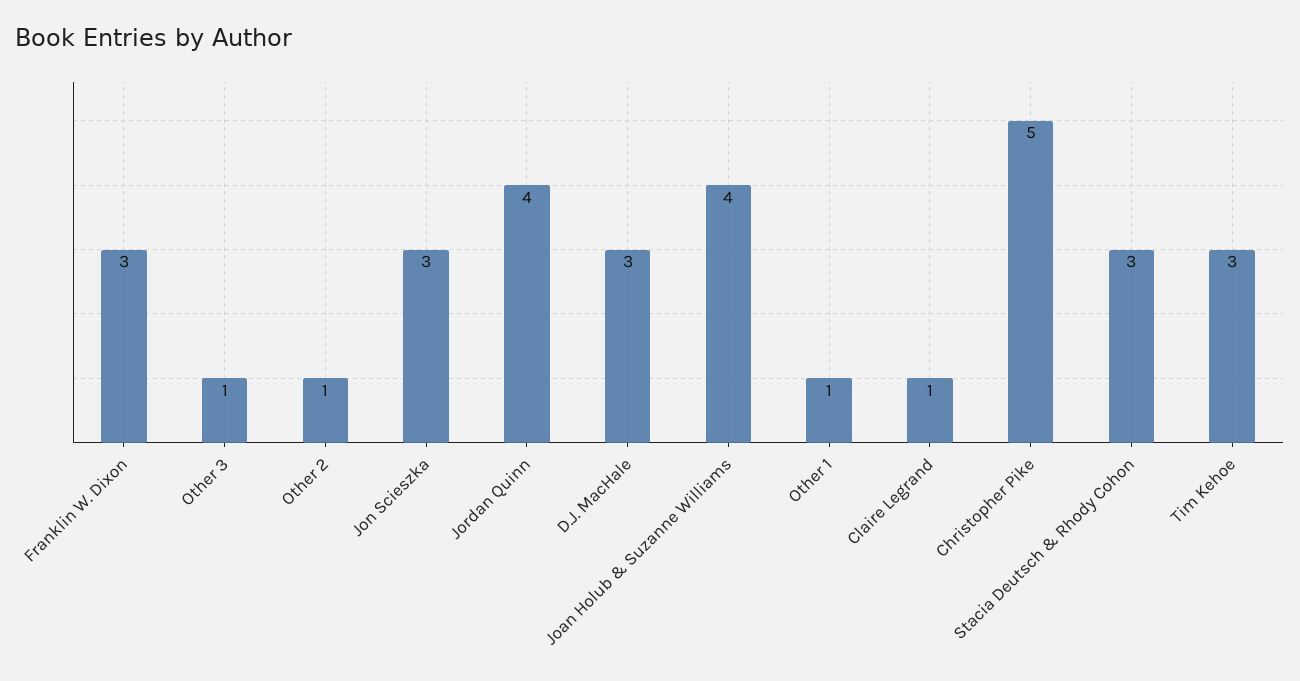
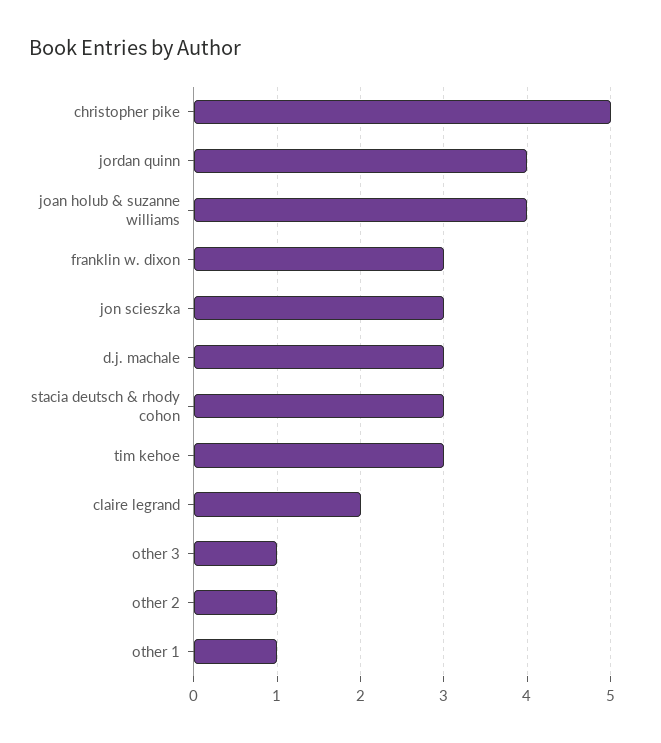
  {
    "Franklin W. Dixon": 3,
    "Other 3": 1,
    "Other 2": 1,
    "Jon Scieszka": 3,
    "Jordan Quinn": 4,
    "D.J. MacHale": 3,
    "Joan Holub & Suzanne Williams": 4,
    "Other 1": 1,
-   "Claire Legrand": 1,
+   "Claire Legrand": 2,
    "Christopher Pike": 5,
    "Stacia Deutsch & Rhody Cohon": 3,
    "Tim Kehoe": 3
  }

